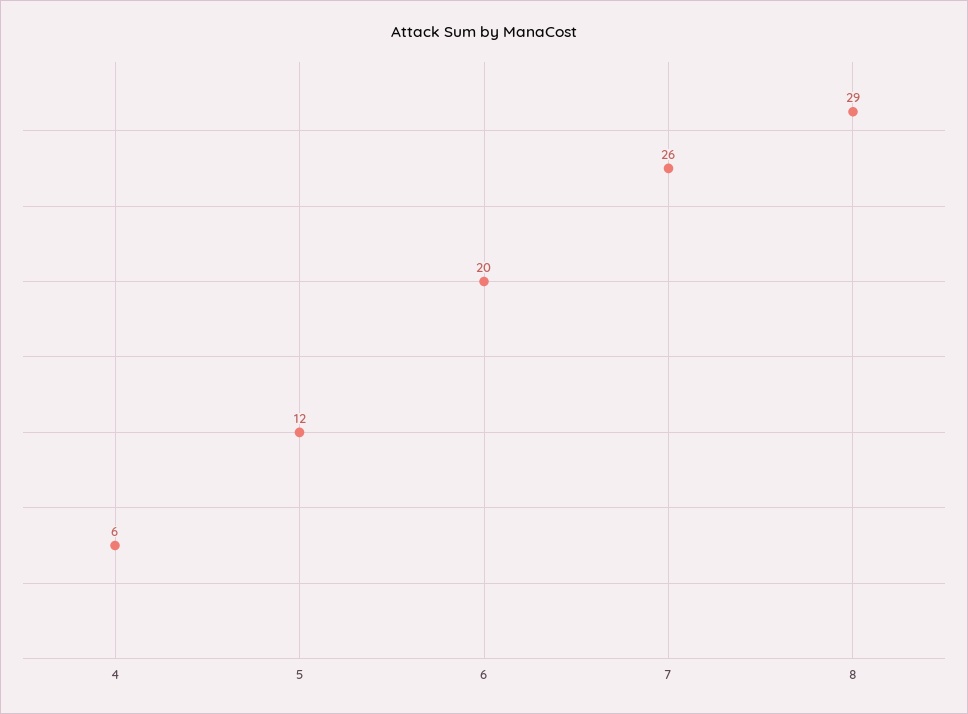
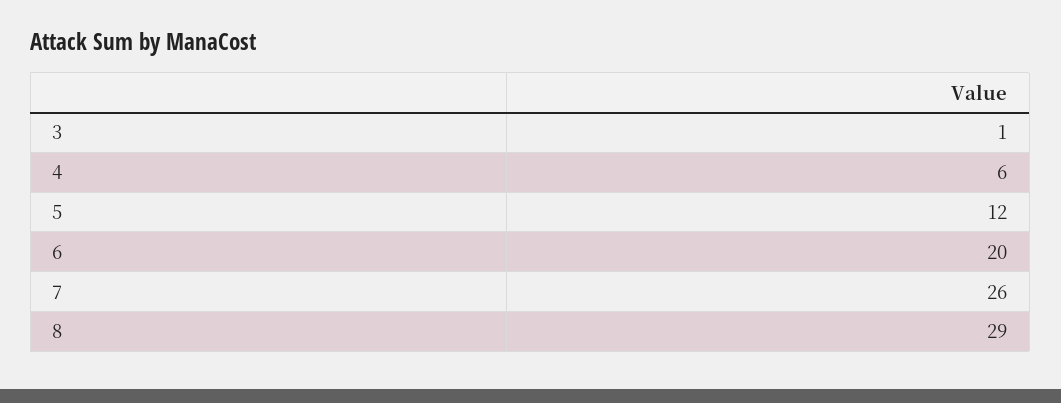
  {
    "4": 6,
    "5": 12,
    "6": 20,
    "7": 26,
-   "8": 29
+   "8": 29,
+   "3": 1
  }

